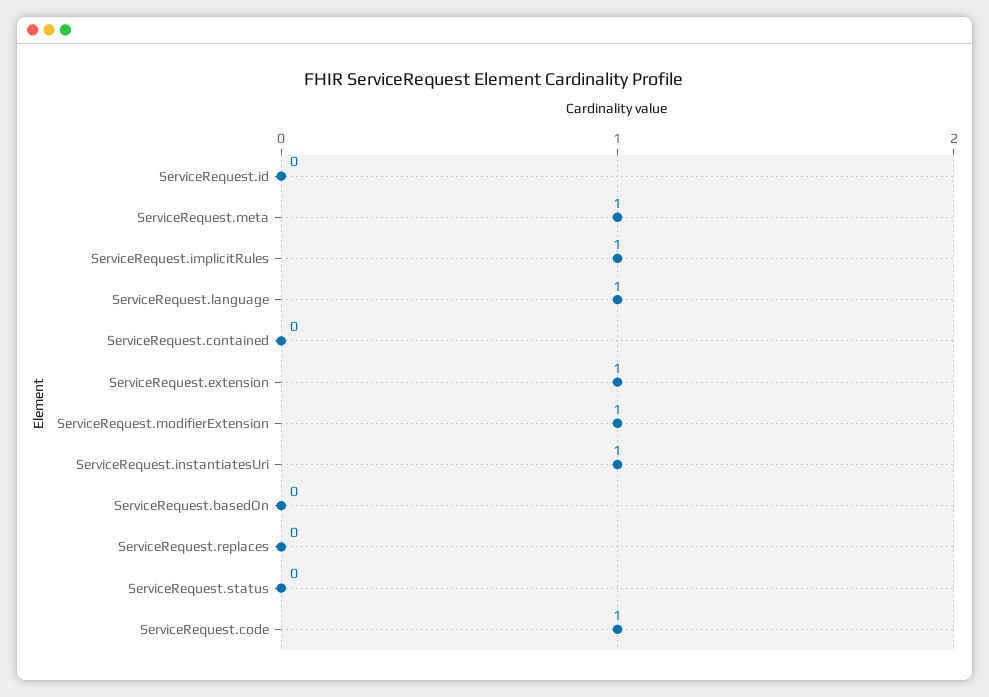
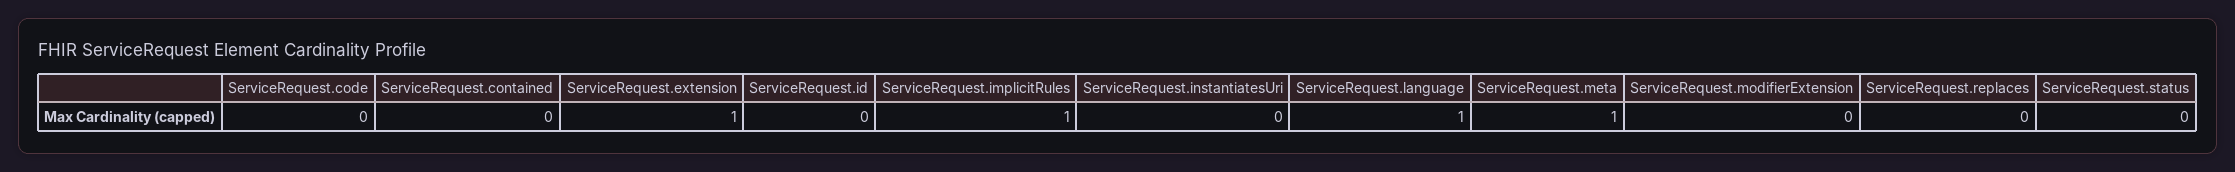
  {
    "ServiceRequest.id": 0,
    "ServiceRequest.meta": 1,
    "ServiceRequest.implicitRules": 1,
    "ServiceRequest.language": 1,
    "ServiceRequest.contained": 0,
    "ServiceRequest.extension": 1,
-   "ServiceRequest.modifierExtension": 1,
+   "ServiceRequest.modifierExtension": 0,
-   "ServiceRequest.instantiatesUri": 1,
+   "ServiceRequest.instantiatesUri": 0,
-   "ServiceRequest.basedOn": 0,
    "ServiceRequest.replaces": 0,
    "ServiceRequest.status": 0,
-   "ServiceRequest.code": 1
+   "ServiceRequest.code": 0
  }

